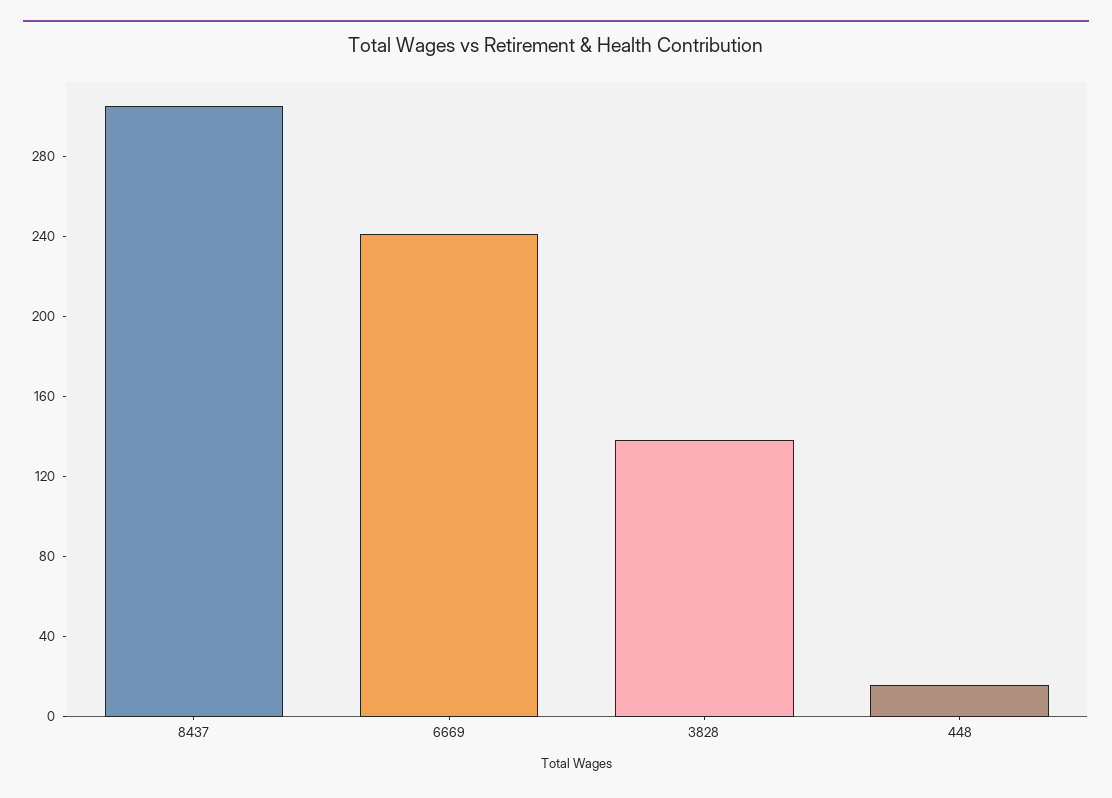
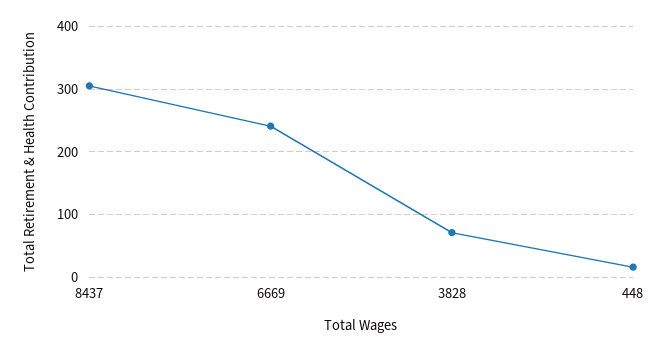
  {
    "8437": 310,
    "6669": 240,
-   "3828": 140,
+   "3828": 70,
    "448": 20
  }

